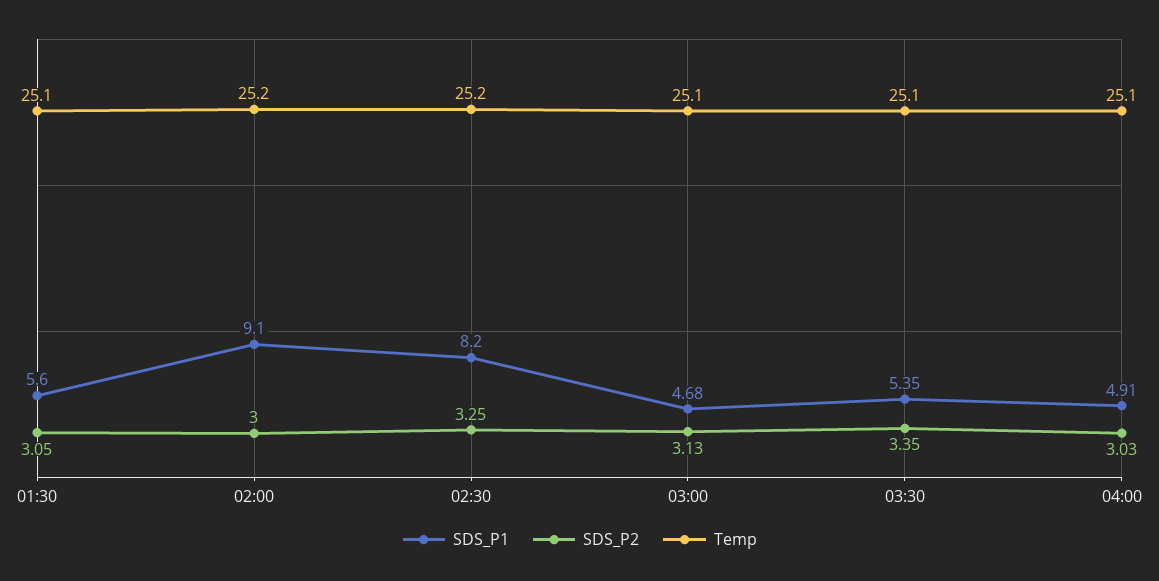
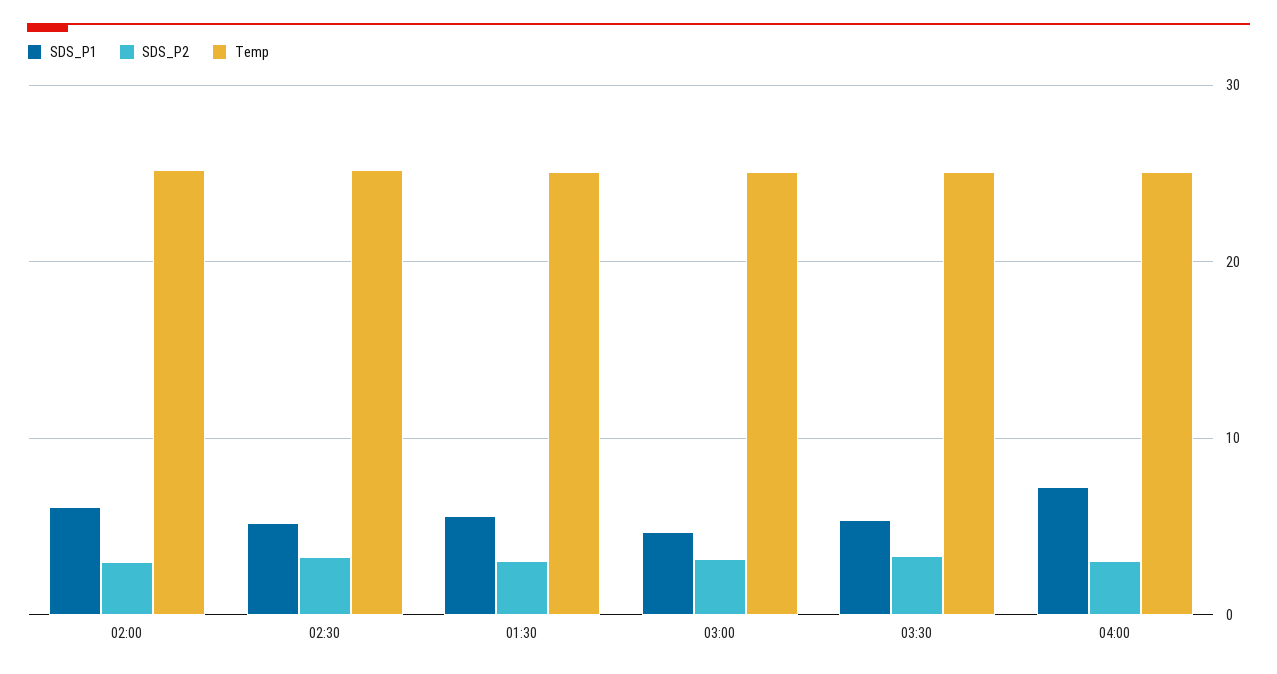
  {
    "SDS_P1": {
      "01:30": 5.6,
-     "02:00": 9.1,
+     "02:00": 6,
-     "02:30": 8.2,
+     "02:30": 5,
      "03:00": 4.68,
      "03:30": 5.35,
-     "04:00": 4.91
+     "04:00": 7
    },
    "SDS_P2": {
      "01:30": 3.05,
      "02:00": 3,
      "02:30": 3.25,
      "03:00": 3.13,
      "03:30": 3.35,
      "04:00": 3.03
    },
    "Temp": {
      "01:30": 25.1,
      "02:00": 25.2,
      "02:30": 25.2,
      "03:00": 25.1,
      "03:30": 25.1,
      "04:00": 25.1
    }
  }

